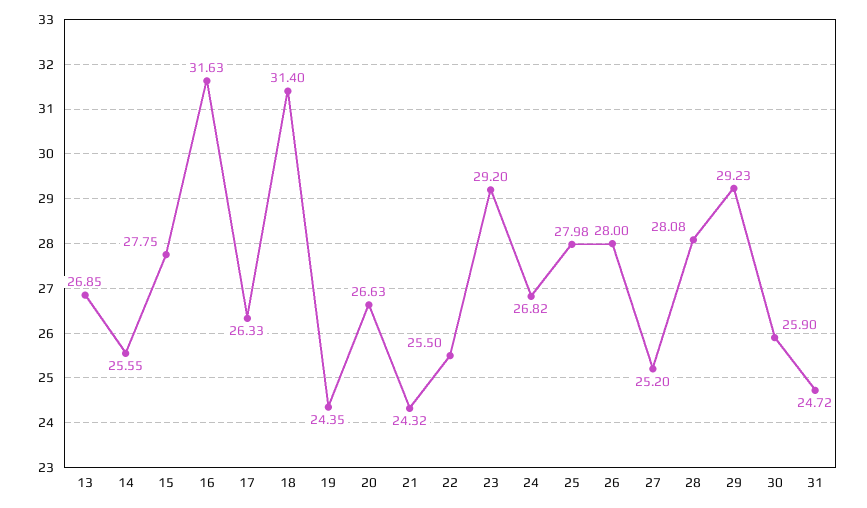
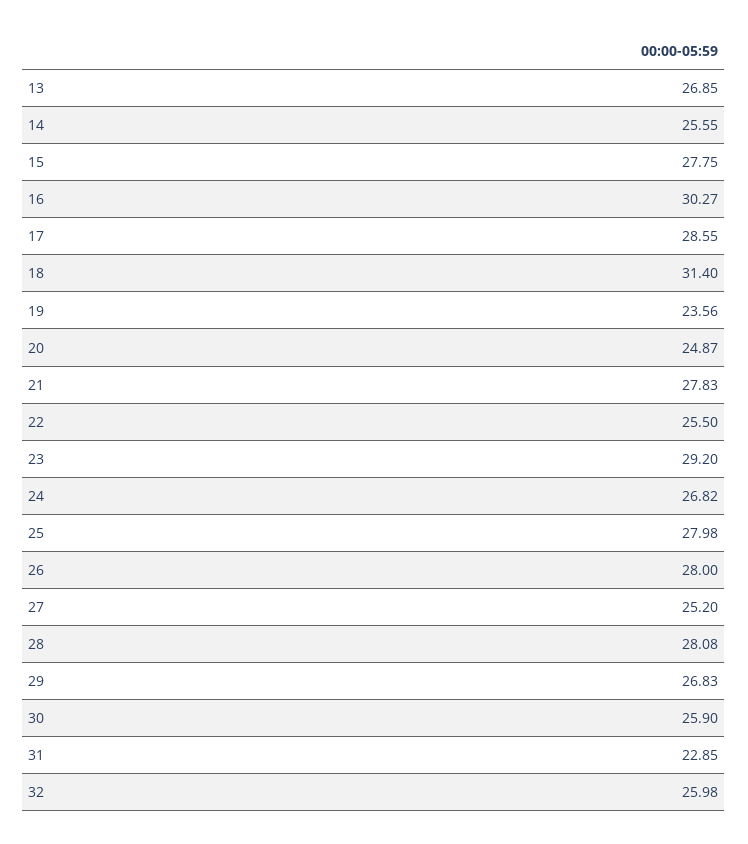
  {
    "13": 26.85,
    "14": 25.55,
    "15": 27.75,
-   "16": 31.63,
+   "16": 30.27,
-   "17": 26.33,
+   "17": 28.55,
    "18": 31.4,
-   "19": 24.35,
+   "19": 23.56,
-   "20": 26.63,
+   "20": 24.87,
-   "21": 24.32,
+   "21": 27.83,
    "22": 25.5,
    "23": 29.2,
    "24": 26.82,
    "25": 27.98,
    "26": 28,
    "27": 25.2,
    "28": 28.08,
-   "29": 29.23,
+   "29": 26.83,
    "30": 25.9,
-   "31": 24.72
+   "31": 22.85,
+   "32": 25.98
  }

